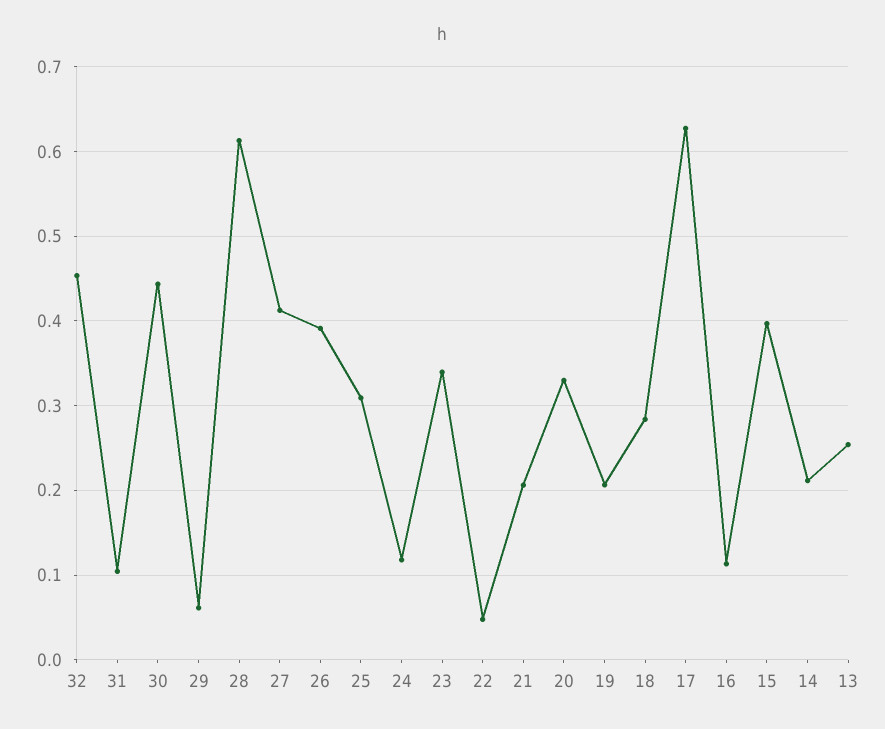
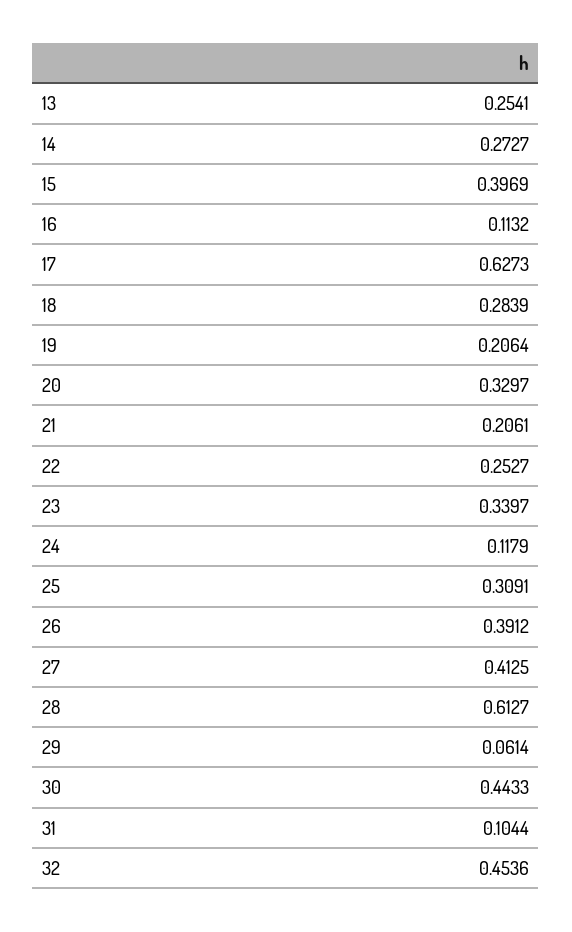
  {
    "32": 0.4536,
    "31": 0.1044,
    "30": 0.4433,
    "29": 0.0614,
    "28": 0.6127,
    "27": 0.4125,
    "26": 0.3912,
    "25": 0.3091,
    "24": 0.1179,
    "23": 0.3397,
-   "22": 0.05,
+   "22": 0.2527,
    "21": 0.2061,
    "20": 0.3297,
    "19": 0.2064,
    "18": 0.2839,
    "17": 0.6273,
    "16": 0.1132,
    "15": 0.3969,
-   "14": 0.21,
+   "14": 0.2727,
    "13": 0.2541
  }

